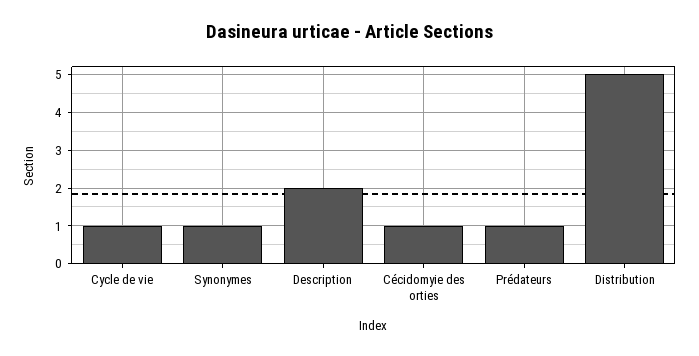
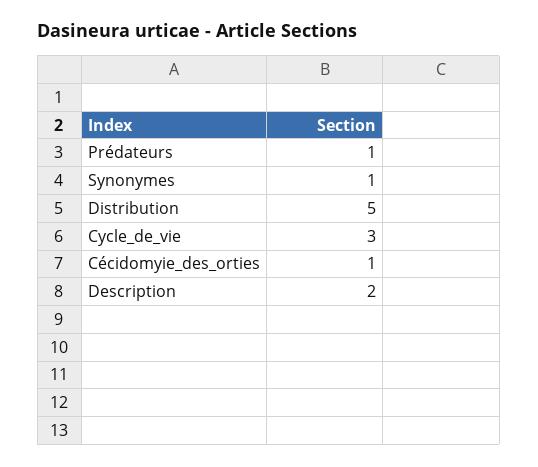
  {
-   "Cycle de vie": 1,
+   "Cycle de vie": 3,
    "Synonymes": 1,
    "Description": 2,
    "Cécidomyie des orties": 1,
    "Prédateurs": 1,
    "Distribution": 5
  }

